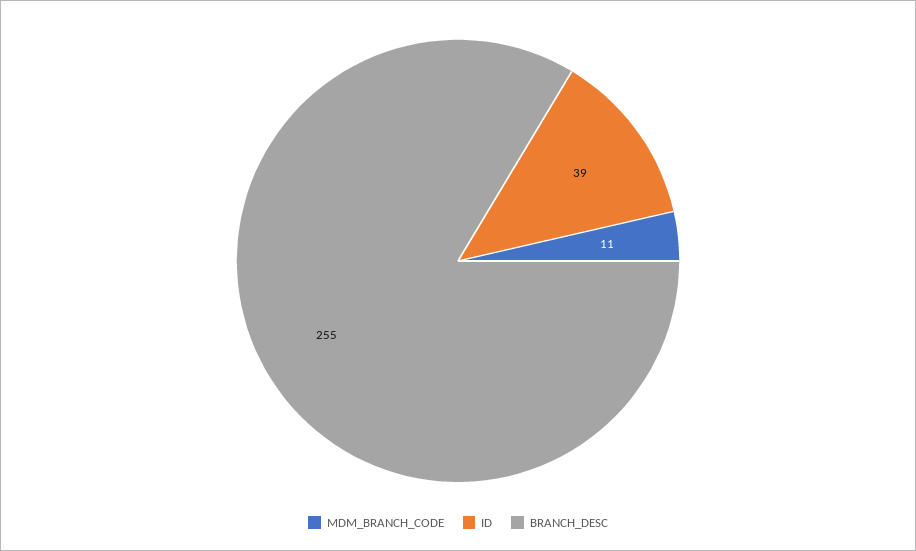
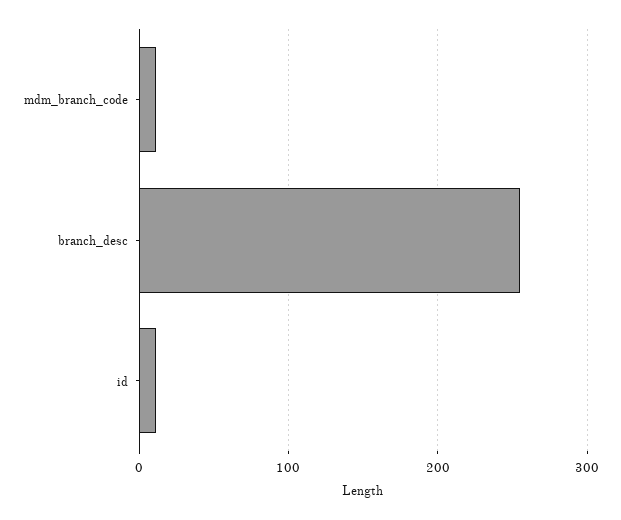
  {
    "MDM_BRANCH_CODE": 11,
-   "ID": 39,
+   "ID": 10,
    "BRANCH_DESC": 255
  }

